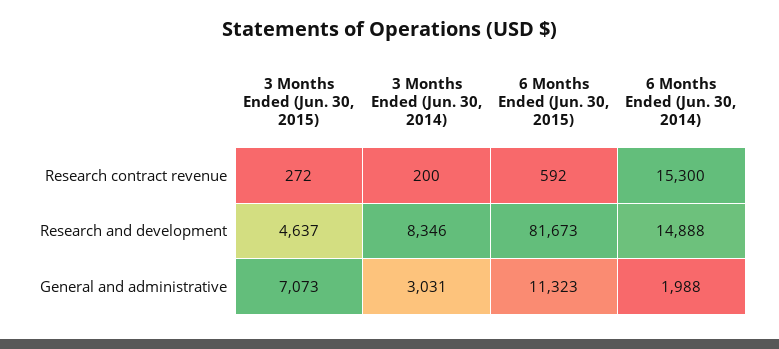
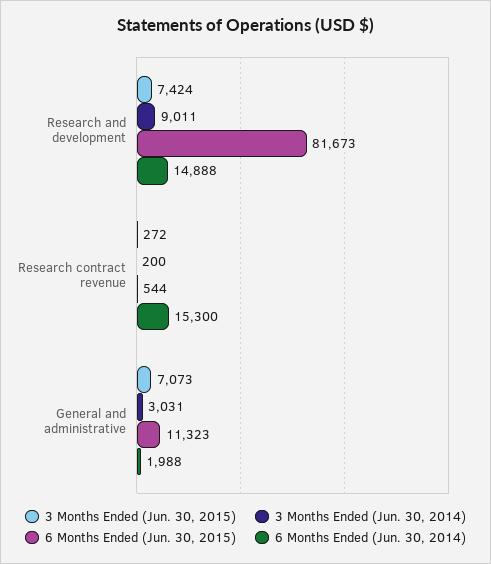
  {
    "3 Months Ended (Jun. 30, 2015)": {
      "Research contract revenue": 272,
-     "Research and development": 4637,
+     "Research and development": 7424,
      "General and administrative": 7073
    },
    "3 Months Ended (Jun. 30, 2014)": {
      "Research contract revenue": 200,
-     "Research and development": 8346,
+     "Research and development": 9011,
      "General and administrative": 3031
    },
    "6 Months Ended (Jun. 30, 2015)": {
-     "Research contract revenue": 592,
+     "Research contract revenue": 544,
      "Research and development": 81673,
      "General and administrative": 11323
    },
    "6 Months Ended (Jun. 30, 2014)": {
      "Research contract revenue": 15300,
      "Research and development": 14888,
      "General and administrative": 1988
    }
  }

